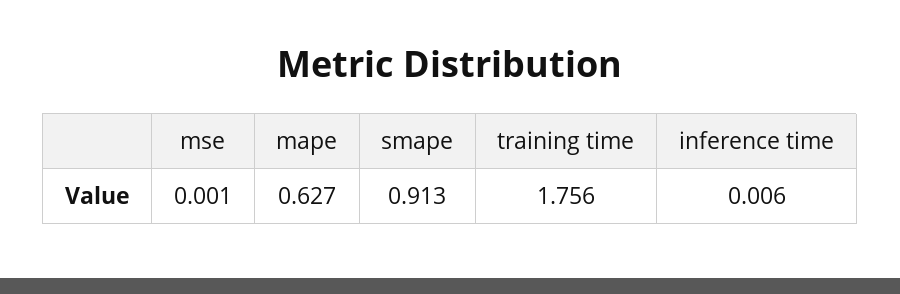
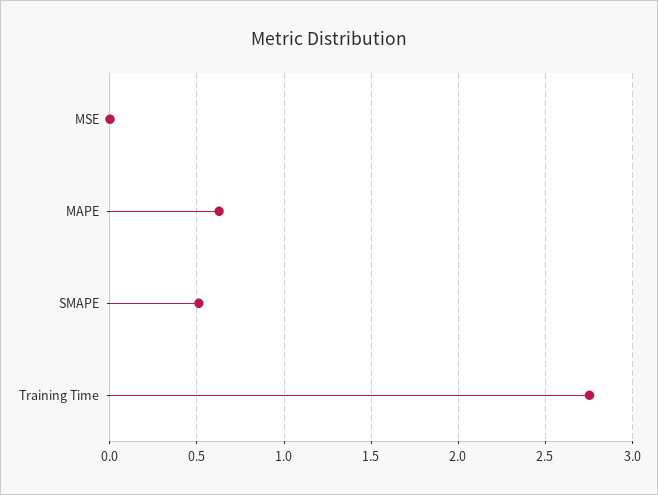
  {
    "mse": 0.001,
    "mape": 0.627,
-   "smape": 0.913,
+   "smape": 0.5,
-   "training time": 1.756,
+   "training time": 2.75
-   "inference time": 0.006
  }

